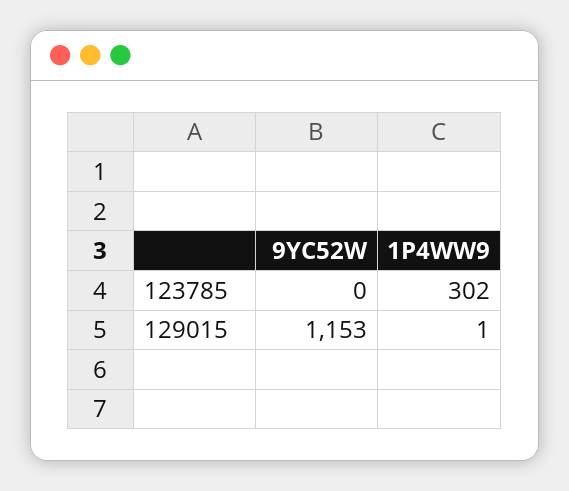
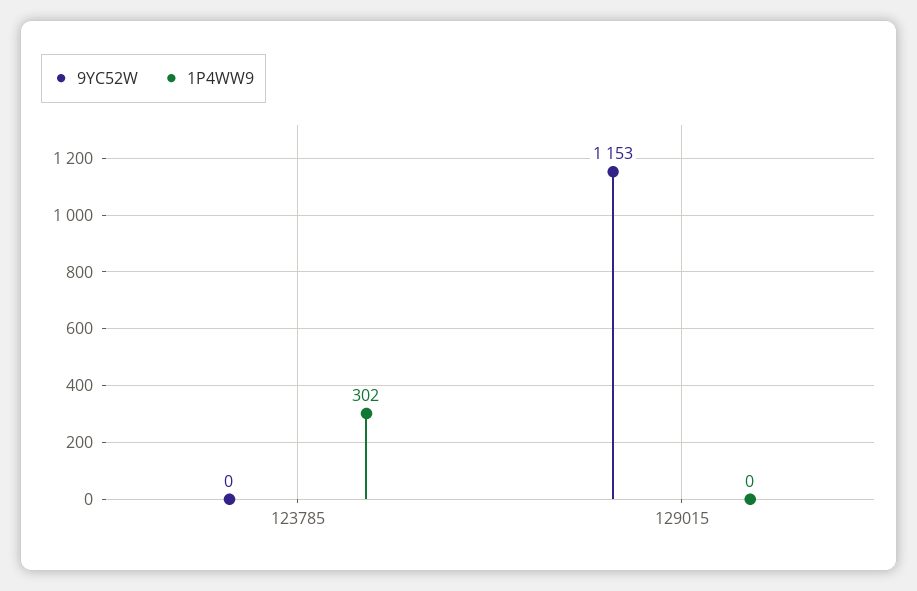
  {
    "9YC52W": {
      "123785": 0,
      "129015": 1153
    },
    "1P4WW9": {
      "123785": 302,
-     "129015": 1
+     "129015": 0
    }
  }

